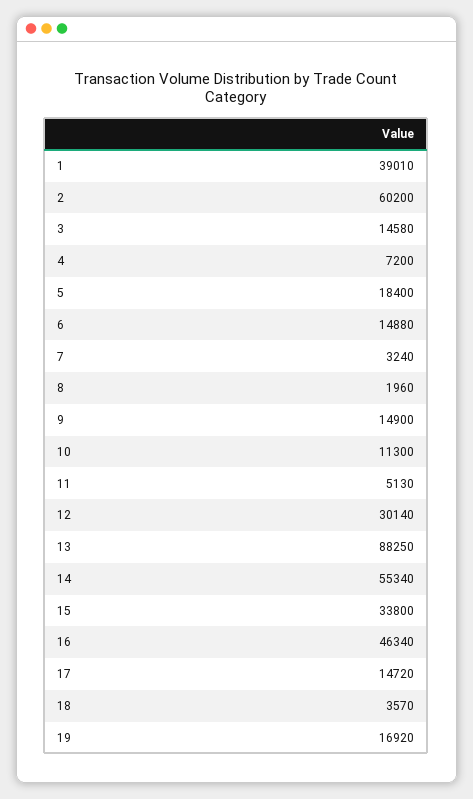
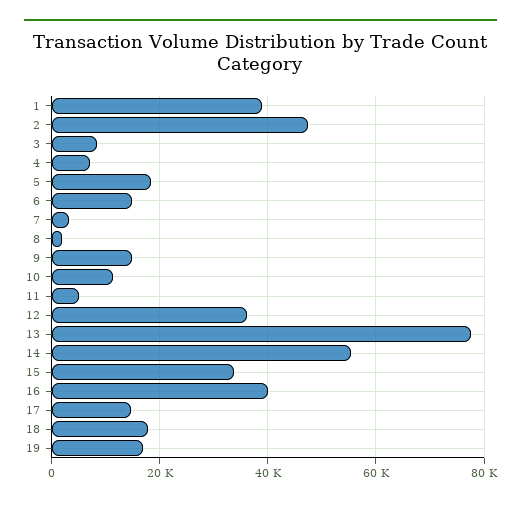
  {
    "1": 39010,
-   "2": 60200,
+   "2": 48000,
-   "3": 14580,
+   "3": 8000,
    "4": 7200,
    "5": 18400,
    "6": 14880,
    "7": 3240,
    "8": 1960,
    "9": 14900,
    "10": 11300,
    "11": 5130,
-   "12": 30140,
+   "12": 36000,
-   "13": 88250,
+   "13": 78000,
    "14": 55340,
    "15": 33800,
-   "16": 46340,
+   "16": 40000,
    "17": 14720,
-   "18": 3570,
+   "18": 18000,
    "19": 16920
  }

